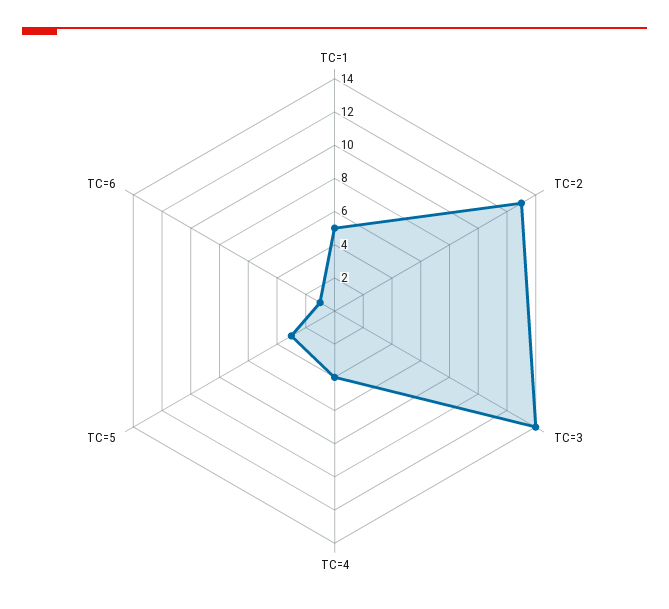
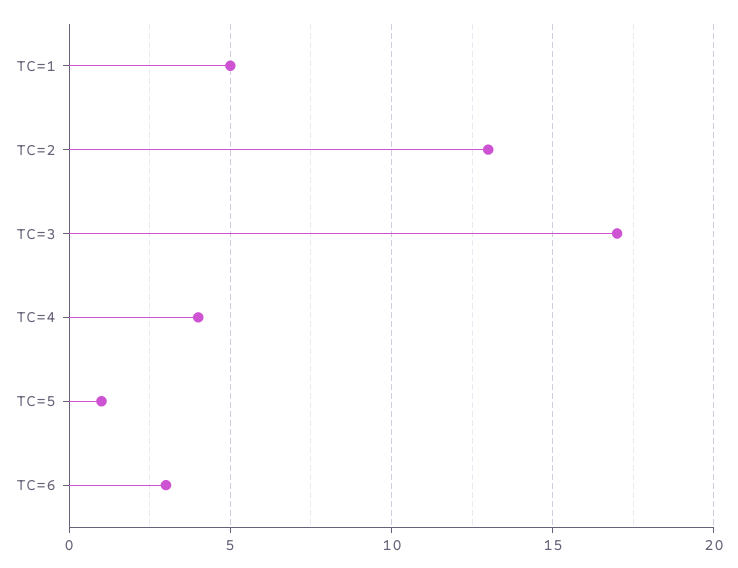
  {
    "TC=1": 5,
    "TC=2": 13,
-   "TC=3": 14,
+   "TC=3": 17,
    "TC=4": 4,
-   "TC=5": 3,
+   "TC=5": 1,
-   "TC=6": 1
+   "TC=6": 3
  }

